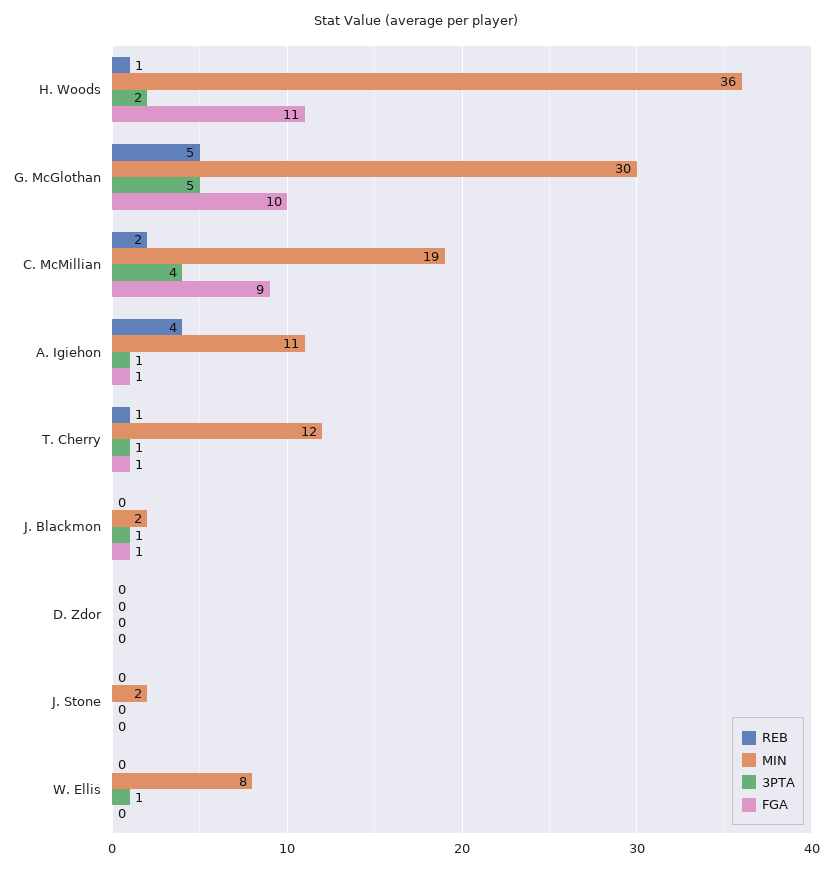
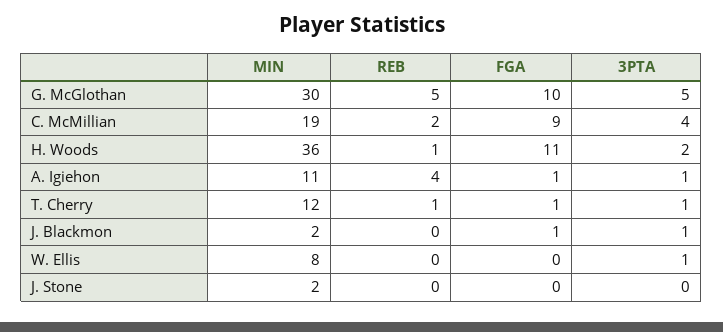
  {
    "REB": {
      "H. Woods": 1,
      "G. McGlothan": 5,
      "C. McMillian": 2,
      "A. Igiehon": 4,
      "T. Cherry": 1,
      "J. Blackmon": 0,
-     "D. Zdor": 0,
      "J. Stone": 0,
      "W. Ellis": 0
    },
    "MIN": {
      "H. Woods": 36,
      "G. McGlothan": 30,
      "C. McMillian": 19,
      "A. Igiehon": 11,
      "T. Cherry": 12,
      "J. Blackmon": 2,
-     "D. Zdor": 0,
      "J. Stone": 2,
      "W. Ellis": 8
    },
    "3PTA": {
      "H. Woods": 2,
      "G. McGlothan": 5,
      "C. McMillian": 4,
      "A. Igiehon": 1,
      "T. Cherry": 1,
      "J. Blackmon": 1,
-     "D. Zdor": 0,
      "J. Stone": 0,
      "W. Ellis": 1
    },
    "FGA": {
      "H. Woods": 11,
      "G. McGlothan": 10,
      "C. McMillian": 9,
      "A. Igiehon": 1,
      "T. Cherry": 1,
      "J. Blackmon": 1,
-     "D. Zdor": 0,
      "J. Stone": 0,
      "W. Ellis": 0
    }
  }

